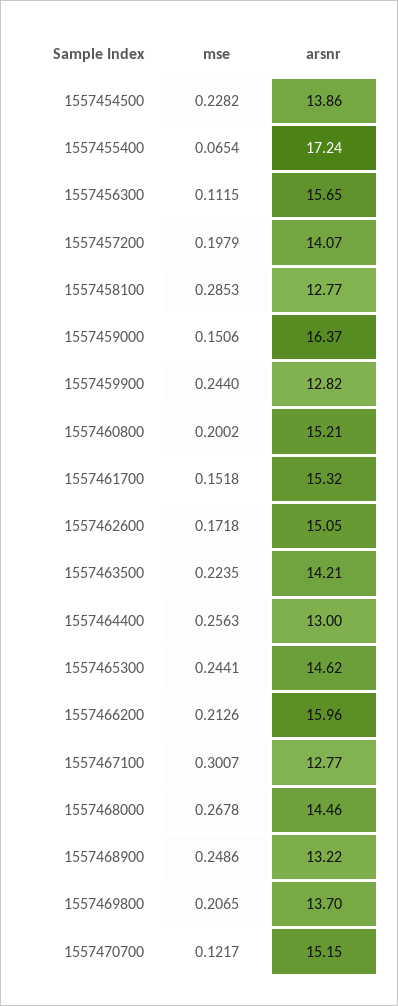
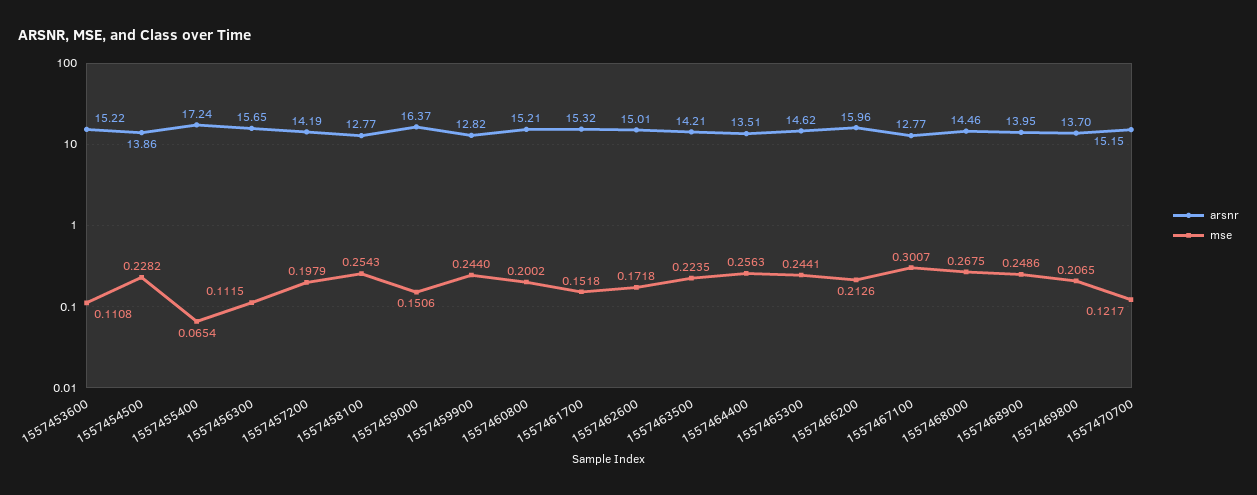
  {
    "mse": {
      "1557454500": 0.2282,
      "1557455400": 0.0654,
      "1557456300": 0.1115,
      "1557457200": 0.1979,
-     "1557458100": 0.2853,
+     "1557458100": 0.2543,
      "1557459000": 0.1506,
      "1557459900": 0.244,
      "1557460800": 0.2002,
      "1557461700": 0.1518,
      "1557462600": 0.1718,
      "1557463500": 0.2235,
      "1557464400": 0.2563,
      "1557465300": 0.2441,
      "1557466200": 0.2126,
      "1557467100": 0.3007,
-     "1557468000": 0.2678,
+     "1557468000": 0.2675,
      "1557468900": 0.2486,
      "1557469800": 0.2065,
-     "1557470700": 0.1217
+     "1557470700": 0.1217,
+     "1557453600": 0.1108
    },
    "arsnr": {
      "1557454500": 13.86,
      "1557455400": 17.24,
      "1557456300": 15.65,
-     "1557457200": 14.07,
+     "1557457200": 14.19,
      "1557458100": 12.77,
      "1557459000": 16.37,
      "1557459900": 12.82,
      "1557460800": 15.21,
      "1557461700": 15.32,
-     "1557462600": 15.05,
+     "1557462600": 15.01,
      "1557463500": 14.21,
-     "1557464400": 13,
+     "1557464400": 13.51,
      "1557465300": 14.62,
      "1557466200": 15.96,
      "1557467100": 12.77,
      "1557468000": 14.46,
-     "1557468900": 13.22,
+     "1557468900": 13.95,
      "1557469800": 13.7,
-     "1557470700": 15.15
+     "1557470700": 15.15,
+     "1557453600": 15.22
    }
  }

